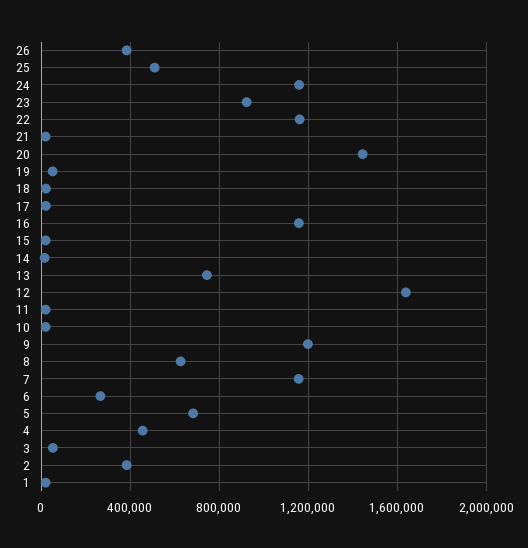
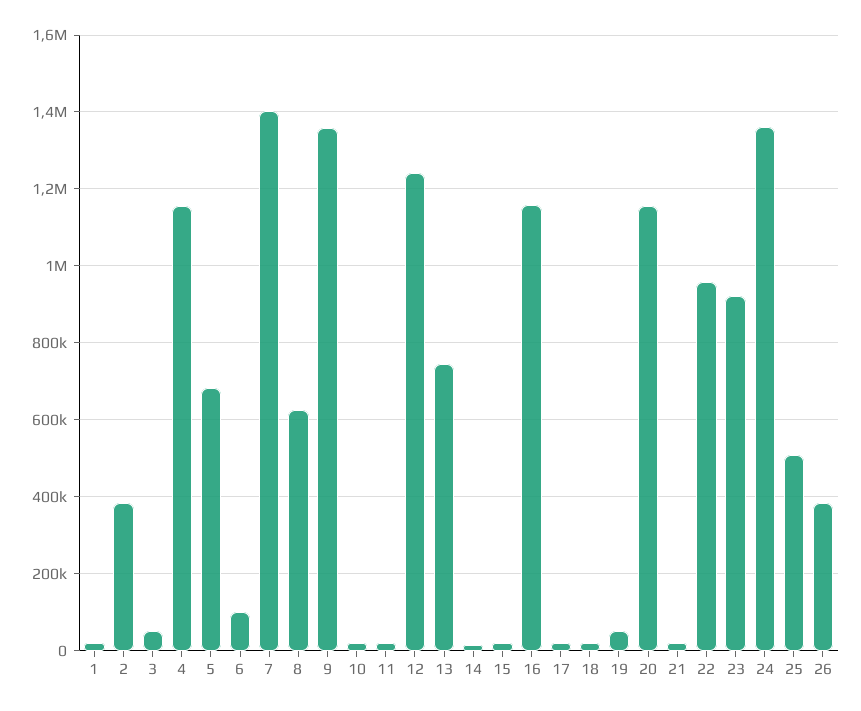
  {
    "26": 380000,
    "25": 500000,
-   "24": 1150000,
+   "24": 1360000,
    "23": 920000,
-   "22": 1150000,
+   "22": 960000,
    "21": 20000,
-   "20": 1450000,
+   "20": 1160000,
    "19": 60000,
    "18": 20000,
    "17": 20000,
    "16": 1160000,
    "15": 20000,
    "14": 20000,
    "13": 740000,
-   "12": 1650000,
+   "12": 1240000,
    "11": 20000,
    "10": 20000,
-   "9": 1200000,
+   "9": 1360000,
    "8": 620000,
-   "7": 1150000,
+   "7": 1400000,
-   "6": 250000,
+   "6": 100000,
    "5": 680000,
-   "4": 450000,
+   "4": 1160000,
    "3": 60000,
    "2": 380000,
    "1": 20000
  }

